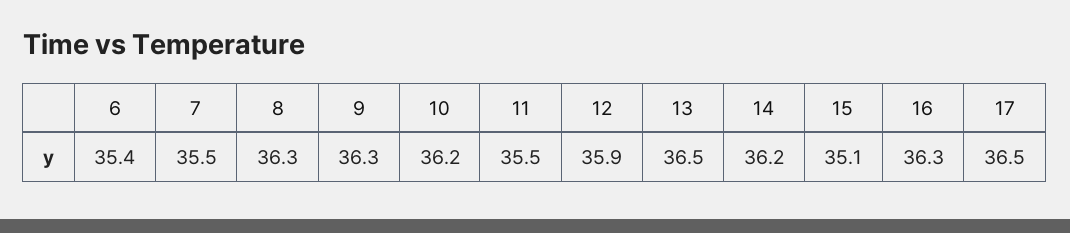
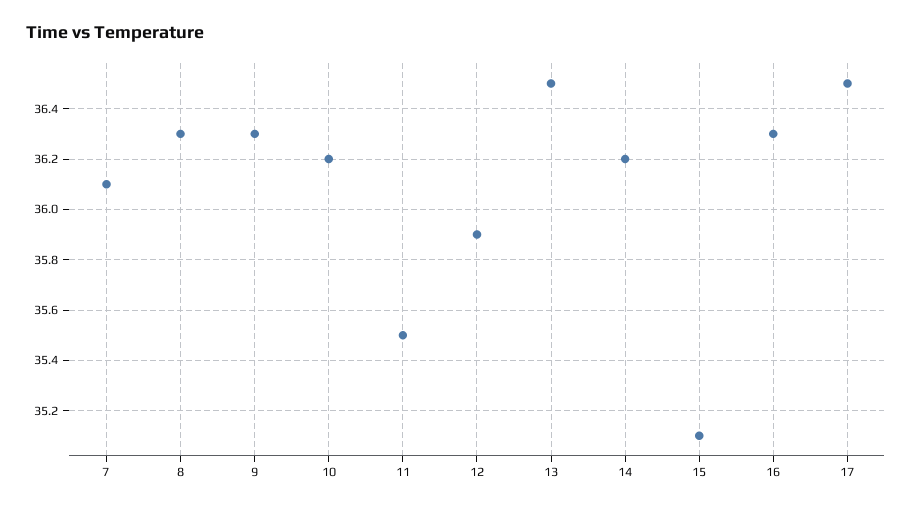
  {
-   "6": 35.4,
-   "7": 35.5,
+   "7": 36.1,
    "8": 36.3,
    "9": 36.3,
    "10": 36.2,
    "11": 35.5,
    "12": 35.9,
    "13": 36.5,
    "14": 36.2,
    "15": 35.1,
    "16": 36.3,
    "17": 36.5
  }

